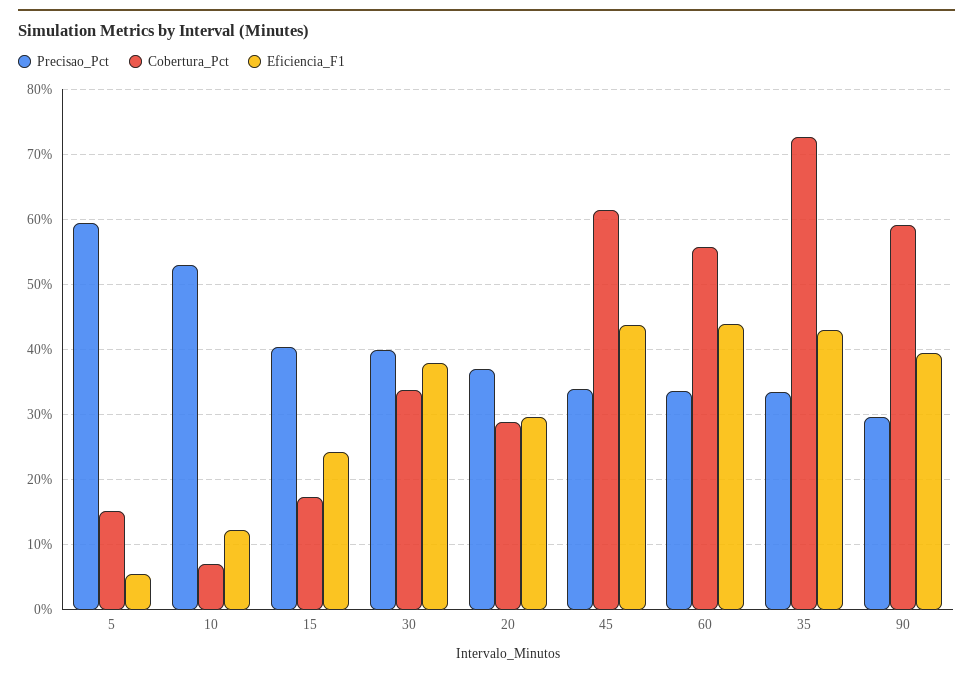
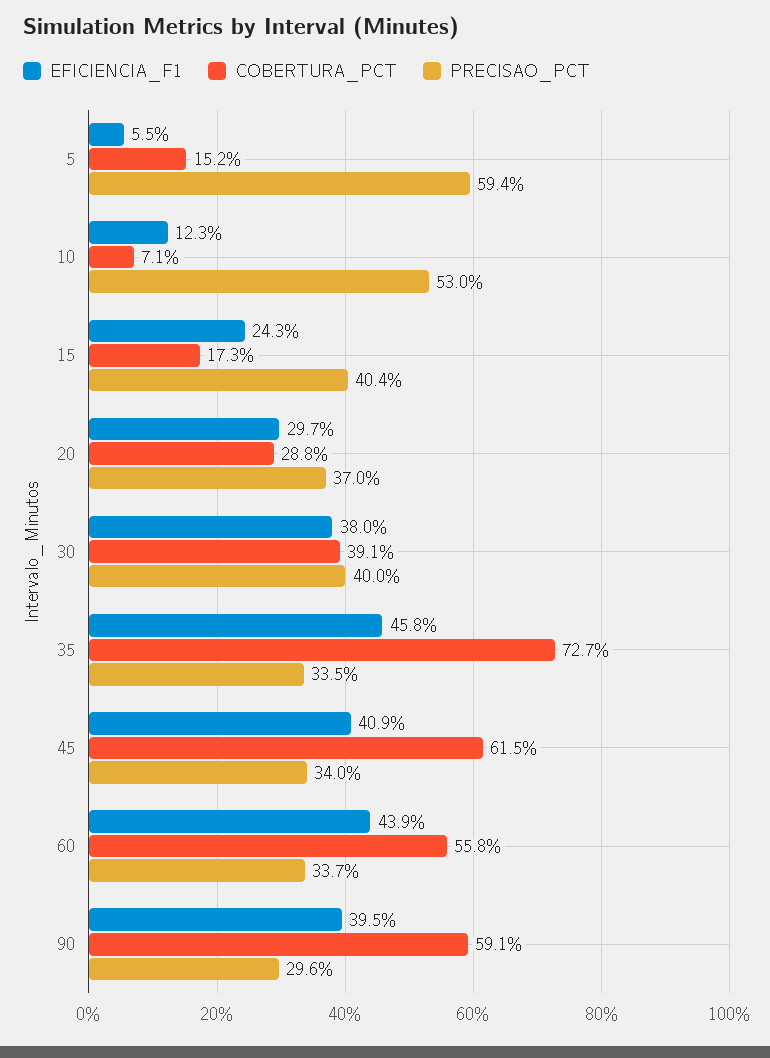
  {
    "Precisao_Pct": {
      "5": 59.4,
      "10": 53,
      "15": 40.4,
      "30": 40,
      "20": 37,
      "45": 34,
      "60": 33.7,
      "35": 33.5,
      "90": 29.6
    },
    "Cobertura_Pct": {
      "5": 15.2,
      "10": 7.1,
      "15": 17.3,
-     "30": 34,
+     "30": 39.1,
      "20": 28.8,
      "45": 61.5,
      "60": 55.8,
      "35": 72.7,
      "90": 59.1
    },
    "Eficiencia_F1": {
      "5": 5.5,
      "10": 12.3,
      "15": 24.3,
      "30": 38,
      "20": 29.7,
-     "45": 44,
+     "45": 40.9,
      "60": 43.9,
-     "35": 43,
+     "35": 45.8,
      "90": 39.5
    }
  }

